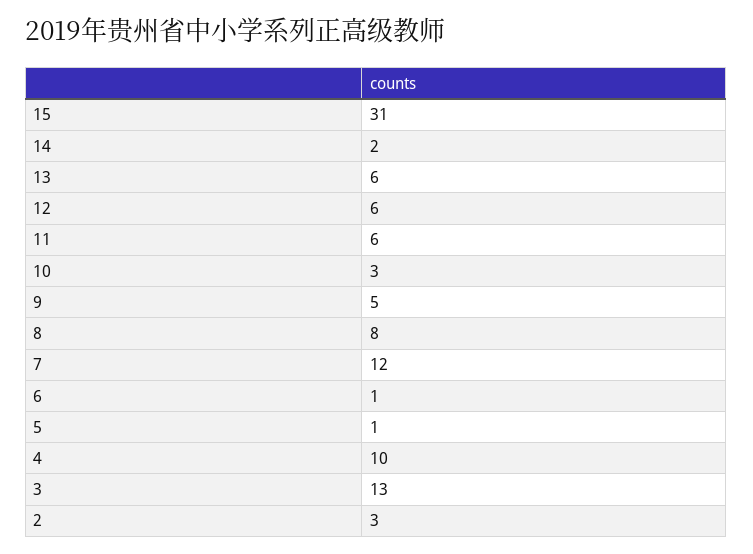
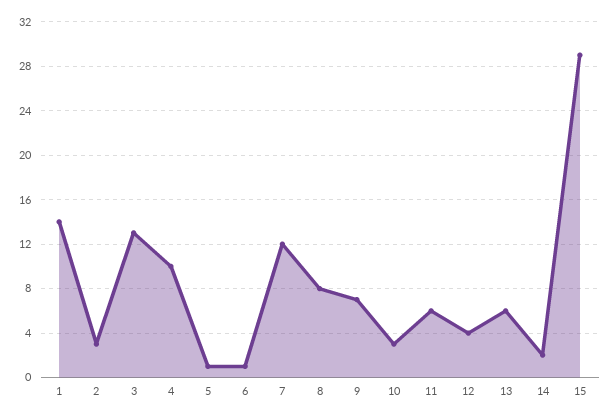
  {
-   "15": 31,
+   "15": 29,
    "14": 2,
    "13": 6,
-   "12": 6,
+   "12": 4,
    "11": 6,
    "10": 3,
-   "9": 5,
+   "9": 7,
    "8": 8,
    "7": 12,
    "6": 1,
    "5": 1,
    "4": 10,
    "3": 13,
-   "2": 3
+   "2": 3,
+   "1": 14
  }

